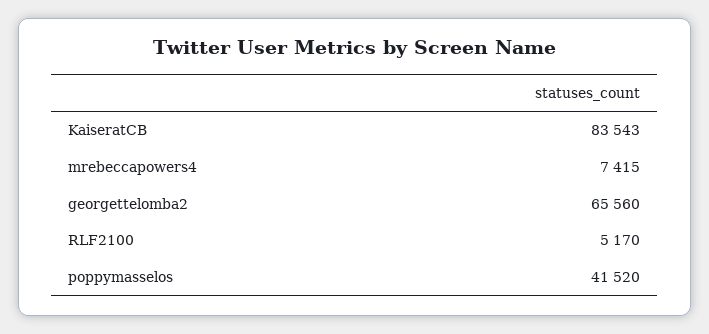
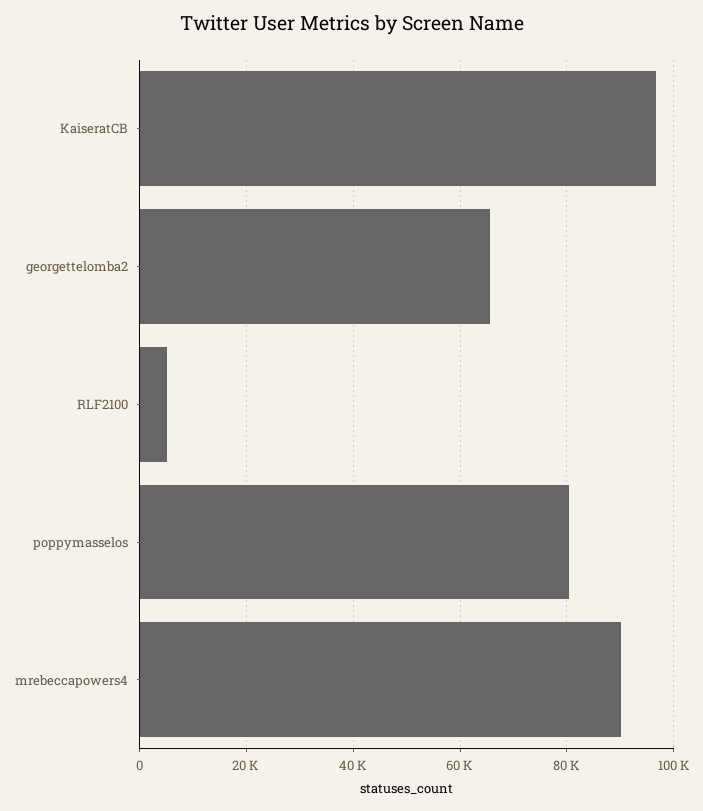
  {
-   "KaiseratCB": 83543,
+   "KaiseratCB": 96000,
-   "mrebeccapowers4": 7415,
+   "mrebeccapowers4": 90000,
    "georgettelomba2": 65560,
    "RLF2100": 5170,
-   "poppymasselos": 41520
+   "poppymasselos": 80000
  }

